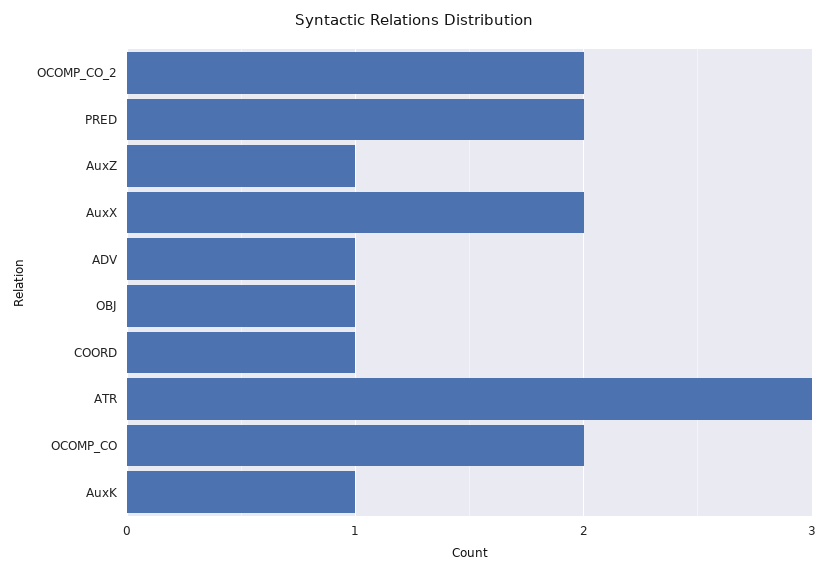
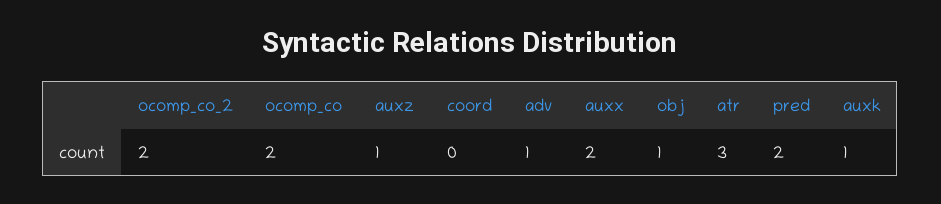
  {
    "OCOMP_CO_2": 2,
    "PRED": 2,
    "AuxZ": 1,
    "AuxX": 2,
    "ADV": 1,
    "OBJ": 1,
-   "COORD": 1,
+   "COORD": 0,
    "ATR": 3,
    "OCOMP_CO": 2,
    "AuxK": 1
  }

